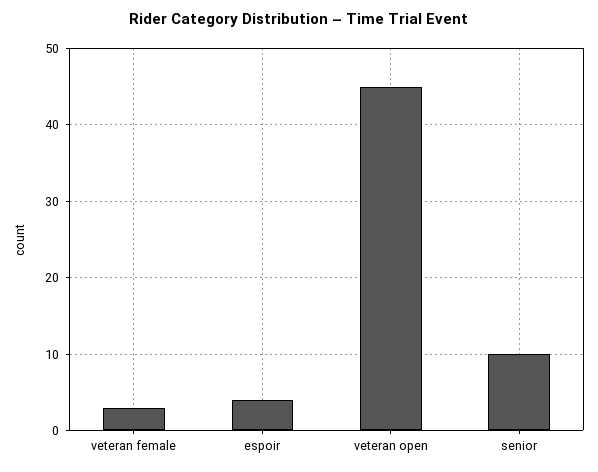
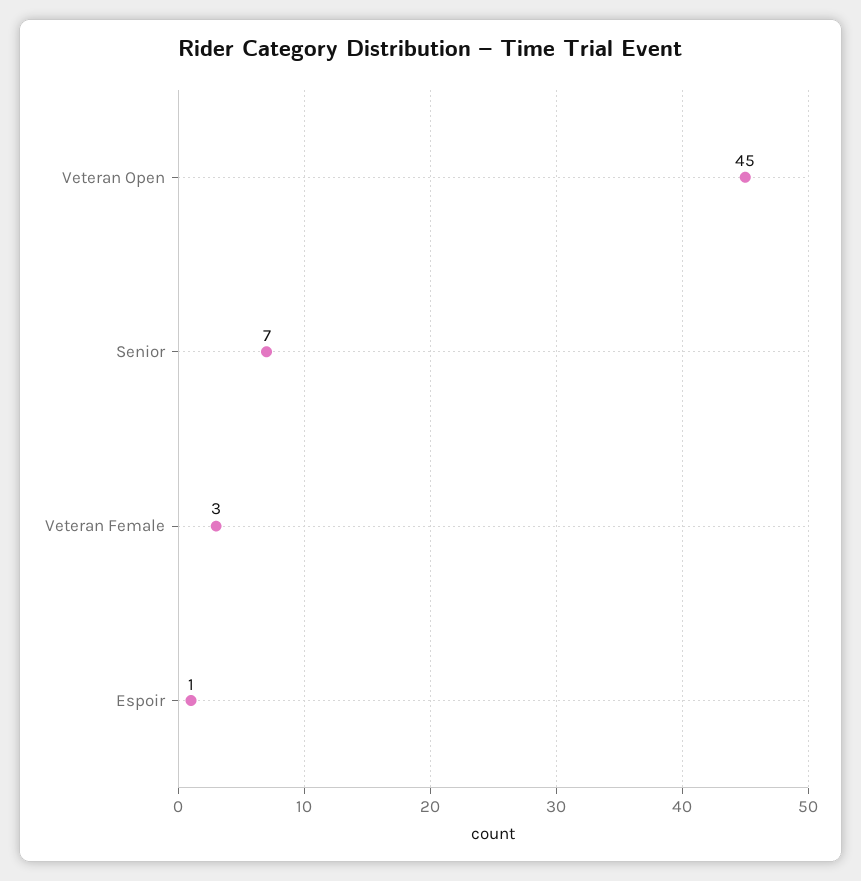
  {
    "veteran female": 3,
-   "espoir": 4,
+   "espoir": 1,
    "veteran open": 45,
-   "senior": 10
+   "senior": 7
  }

